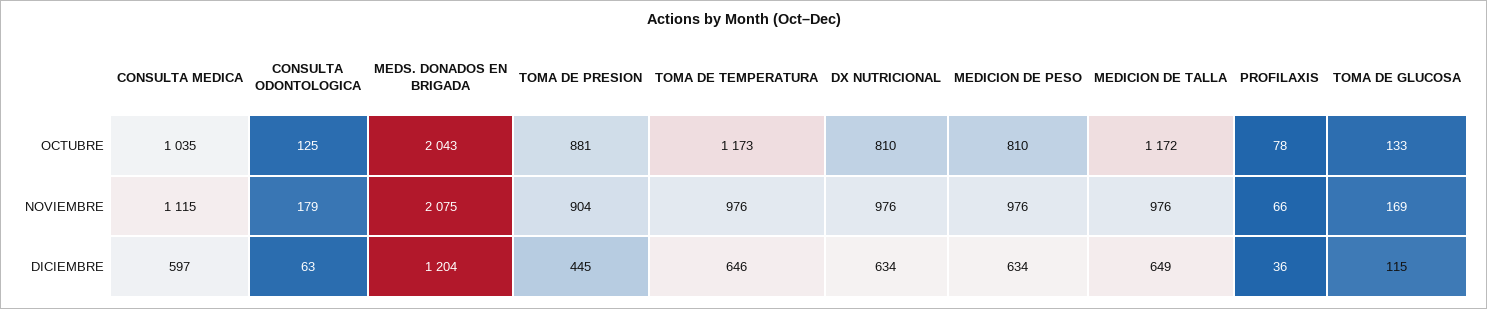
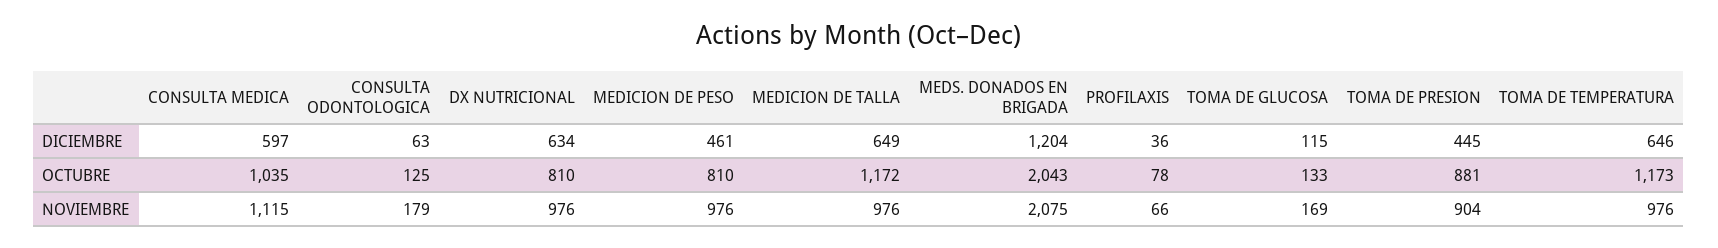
  {
    "CONSULTA MEDICA": {
      "OCTUBRE": 1035,
      "NOVIEMBRE": 1115,
      "DICIEMBRE": 597
    },
    "CONSULTA ODONTOLOGICA": {
      "OCTUBRE": 125,
      "NOVIEMBRE": 179,
      "DICIEMBRE": 63
    },
    "MEDS. DONADOS EN BRIGADA": {
      "OCTUBRE": 2043,
      "NOVIEMBRE": 2075,
      "DICIEMBRE": 1204
    },
    "TOMA DE PRESION": {
      "OCTUBRE": 881,
      "NOVIEMBRE": 904,
      "DICIEMBRE": 445
    },
    "TOMA DE TEMPERATURA": {
      "OCTUBRE": 1173,
      "NOVIEMBRE": 976,
      "DICIEMBRE": 646
    },
    "DX NUTRICIONAL": {
      "OCTUBRE": 810,
      "NOVIEMBRE": 976,
      "DICIEMBRE": 634
    },
    "MEDICION DE PESO": {
      "OCTUBRE": 810,
      "NOVIEMBRE": 976,
-     "DICIEMBRE": 634
+     "DICIEMBRE": 461
    },
    "MEDICION DE TALLA": {
      "OCTUBRE": 1172,
      "NOVIEMBRE": 976,
      "DICIEMBRE": 649
    },
    "PROFILAXIS": {
      "OCTUBRE": 78,
      "NOVIEMBRE": 66,
      "DICIEMBRE": 36
    },
    "TOMA DE GLUCOSA": {
      "OCTUBRE": 133,
      "NOVIEMBRE": 169,
      "DICIEMBRE": 115
    }
  }

